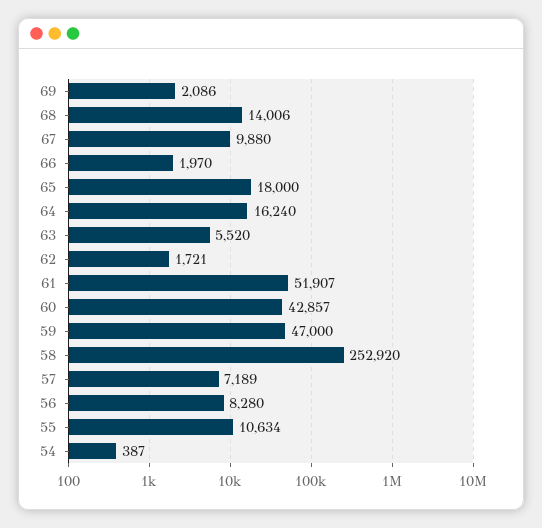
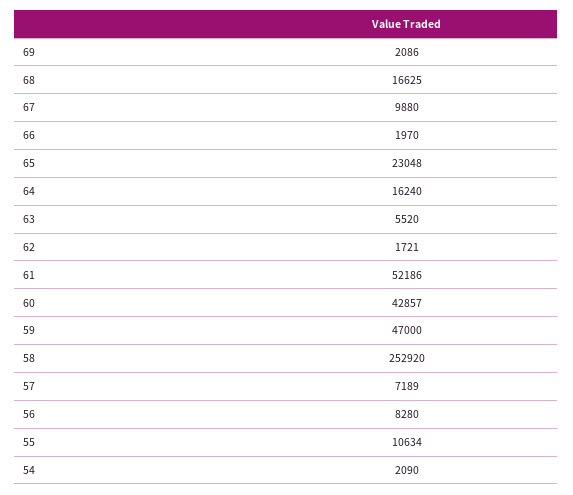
  {
    "69": 2086,
-   "68": 14006,
+   "68": 16625,
    "67": 9880,
    "66": 1970,
-   "65": 18000,
+   "65": 23048,
    "64": 16240,
    "63": 5520,
    "62": 1721,
-   "61": 51907,
+   "61": 52186,
    "60": 42857,
    "59": 47000,
    "58": 252920,
    "57": 7189,
    "56": 8280,
    "55": 10634,
-   "54": 387
+   "54": 2090
  }

